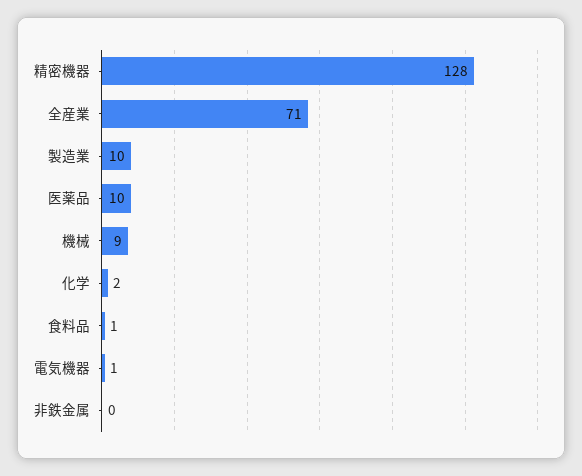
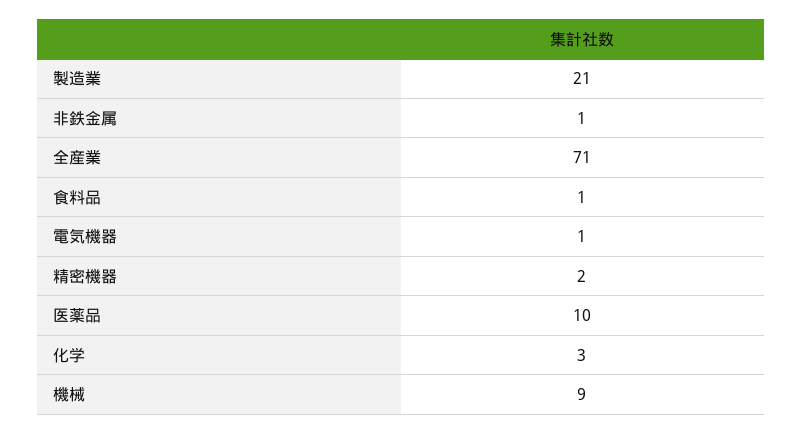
  {
-   "精密機器": 128,
+   "精密機器": 2,
    "全産業": 71,
-   "製造業": 10,
+   "製造業": 21,
    "医薬品": 10,
    "機械": 9,
-   "化学": 2,
+   "化学": 3,
    "食料品": 1,
    "電気機器": 1,
-   "非鉄金属": 0
+   "非鉄金属": 1
  }

